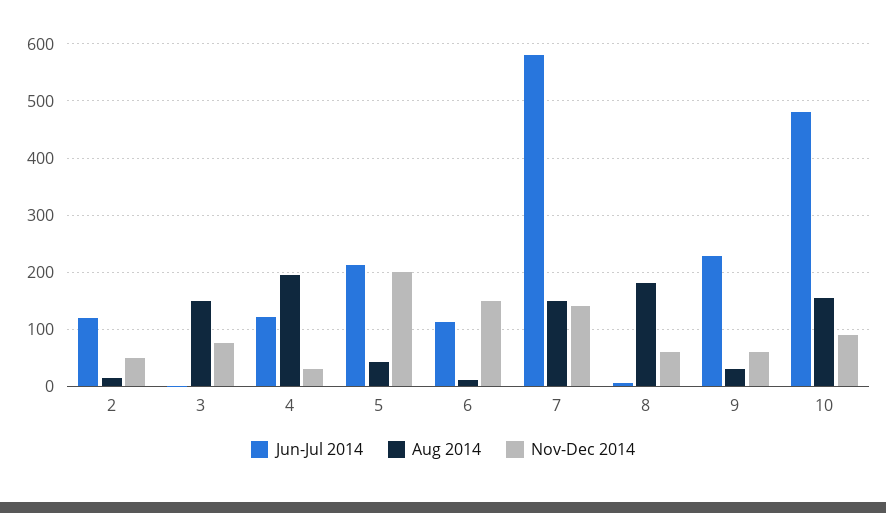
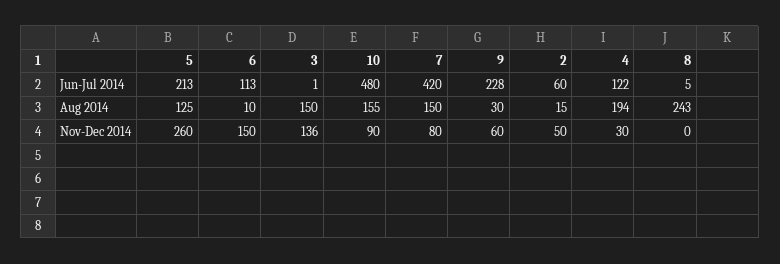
  {
    "Jun-Jul 2014": {
-     "2": 120,
+     "2": 60,
      "3": 1,
      "4": 122,
      "5": 213,
      "6": 113,
-     "7": 580,
+     "7": 420,
      "8": 5,
      "9": 228,
      "10": 480
    },
    "Aug 2014": {
      "2": 15,
      "3": 150,
      "4": 194,
-     "5": 40,
+     "5": 125,
      "6": 10,
      "7": 150,
-     "8": 180,
+     "8": 243,
      "9": 30,
      "10": 155
    },
    "Nov-Dec 2014": {
      "2": 50,
-     "3": 80,
+     "3": 136,
      "4": 30,
-     "5": 200,
+     "5": 260,
      "6": 150,
-     "7": 140,
+     "7": 80,
-     "8": 60,
+     "8": 0,
      "9": 60,
      "10": 90
    }
  }

